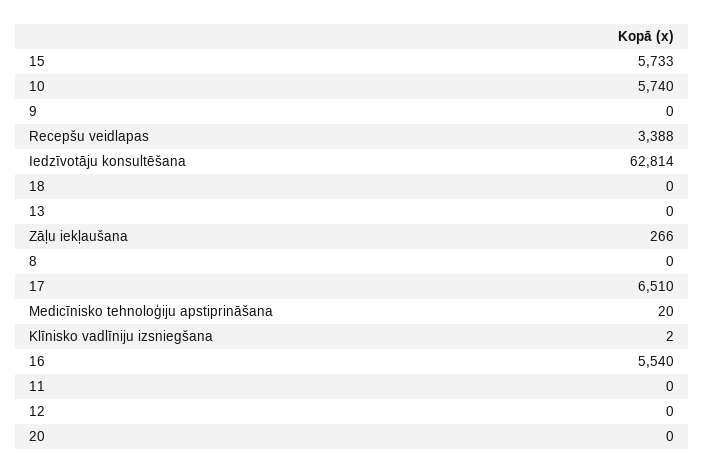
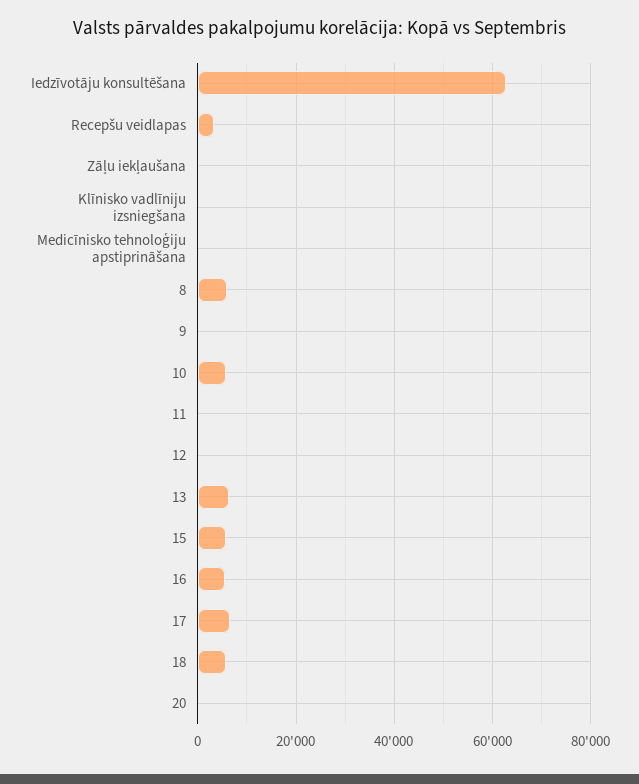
  {
    "15": 5733,
    "10": 5740,
    "9": 0,
    "Recepšu veidlapas": 3388,
    "Iedzīvotāju konsultēšana": 62814,
-   "18": 0,
+   "18": 6000,
-   "13": 0,
+   "13": 6000,
    "Zāļu iekļaušana": 266,
-   "8": 0,
+   "8": 6000,
    "17": 6510,
    "Medicīnisko tehnoloģiju apstiprināšana": 20,
    "Klīnisko vadlīniju izsniegšana": 2,
    "16": 5540,
    "11": 0,
    "12": 0,
    "20": 0
  }

